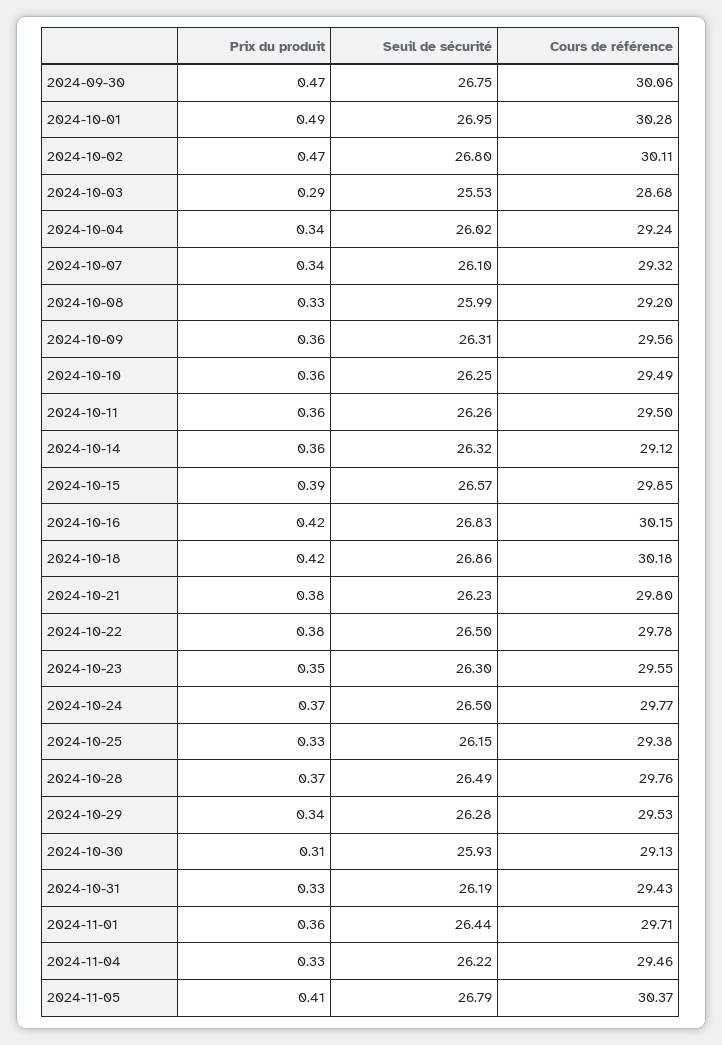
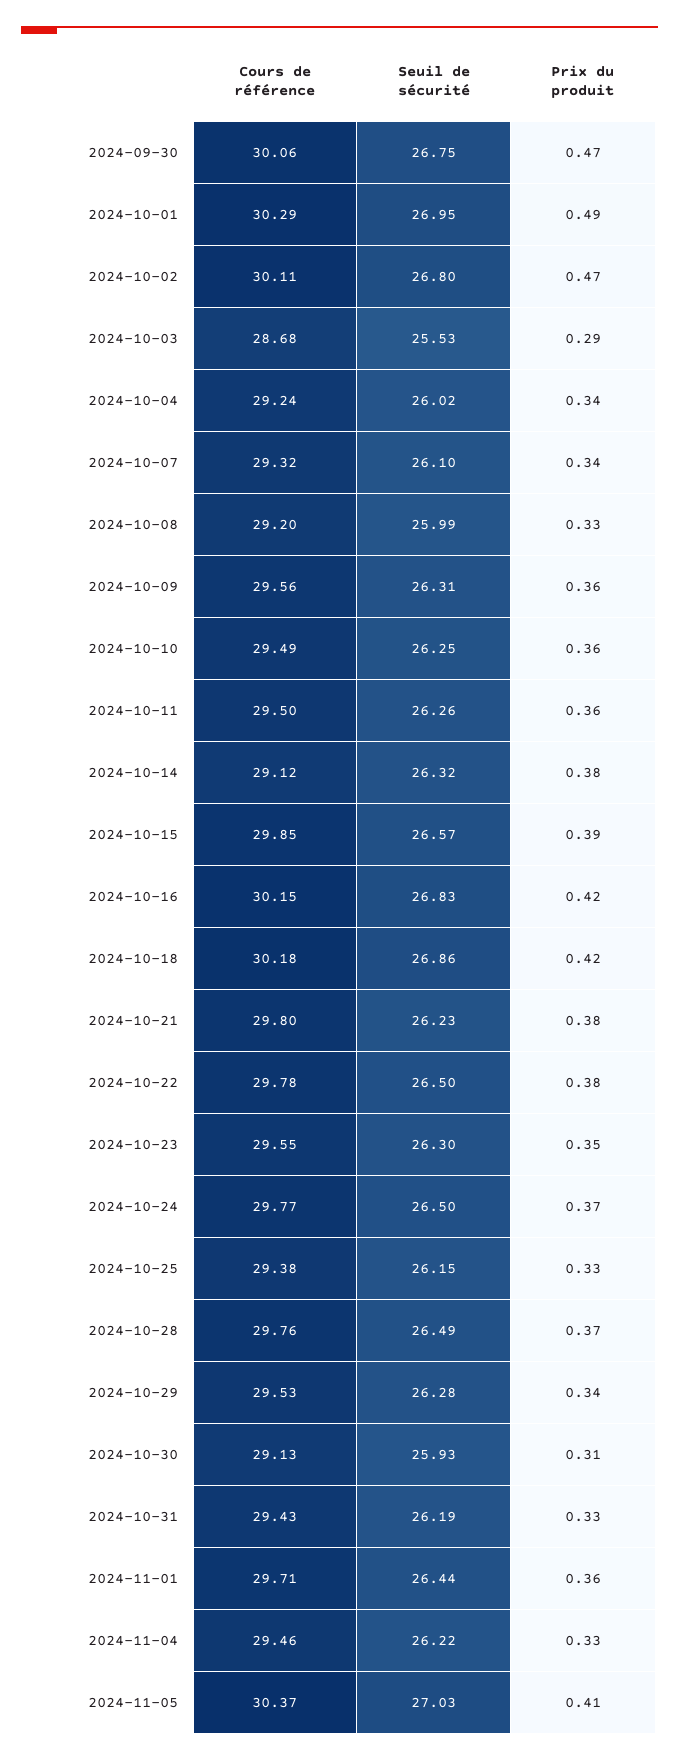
  {
    "Prix du produit": {
      "2024-09-30": 0.47,
      "2024-10-01": 0.49,
      "2024-10-02": 0.47,
      "2024-10-03": 0.29,
      "2024-10-04": 0.34,
      "2024-10-07": 0.34,
      "2024-10-08": 0.33,
      "2024-10-09": 0.36,
      "2024-10-10": 0.36,
      "2024-10-11": 0.36,
-     "2024-10-14": 0.36,
+     "2024-10-14": 0.38,
      "2024-10-15": 0.39,
      "2024-10-16": 0.42,
      "2024-10-18": 0.42,
      "2024-10-21": 0.38,
      "2024-10-22": 0.38,
      "2024-10-23": 0.35,
      "2024-10-24": 0.37,
      "2024-10-25": 0.33,
      "2024-10-28": 0.37,
      "2024-10-29": 0.34,
      "2024-10-30": 0.31,
      "2024-10-31": 0.33,
      "2024-11-01": 0.36,
      "2024-11-04": 0.33,
      "2024-11-05": 0.41
    },
    "Seuil de sécurité": {
      "2024-09-30": 26.75,
      "2024-10-01": 26.95,
      "2024-10-02": 26.8,
      "2024-10-03": 25.53,
      "2024-10-04": 26.02,
      "2024-10-07": 26.1,
      "2024-10-08": 25.99,
      "2024-10-09": 26.31,
      "2024-10-10": 26.25,
      "2024-10-11": 26.26,
      "2024-10-14": 26.32,
      "2024-10-15": 26.57,
      "2024-10-16": 26.83,
      "2024-10-18": 26.86,
      "2024-10-21": 26.23,
      "2024-10-22": 26.5,
      "2024-10-23": 26.3,
      "2024-10-24": 26.5,
      "2024-10-25": 26.15,
      "2024-10-28": 26.49,
      "2024-10-29": 26.28,
      "2024-10-30": 25.93,
      "2024-10-31": 26.19,
      "2024-11-01": 26.44,
      "2024-11-04": 26.22,
-     "2024-11-05": 26.79
+     "2024-11-05": 27.03
    },
    "Cours de référence": {
      "2024-09-30": 30.06,
-     "2024-10-01": 30.28,
+     "2024-10-01": 30.29,
      "2024-10-02": 30.11,
      "2024-10-03": 28.68,
      "2024-10-04": 29.24,
      "2024-10-07": 29.32,
      "2024-10-08": 29.2,
      "2024-10-09": 29.56,
      "2024-10-10": 29.49,
      "2024-10-11": 29.5,
      "2024-10-14": 29.12,
      "2024-10-15": 29.85,
      "2024-10-16": 30.15,
      "2024-10-18": 30.18,
      "2024-10-21": 29.8,
      "2024-10-22": 29.78,
      "2024-10-23": 29.55,
      "2024-10-24": 29.77,
      "2024-10-25": 29.38,
      "2024-10-28": 29.76,
      "2024-10-29": 29.53,
      "2024-10-30": 29.13,
      "2024-10-31": 29.43,
      "2024-11-01": 29.71,
      "2024-11-04": 29.46,
      "2024-11-05": 30.37
    }
  }

